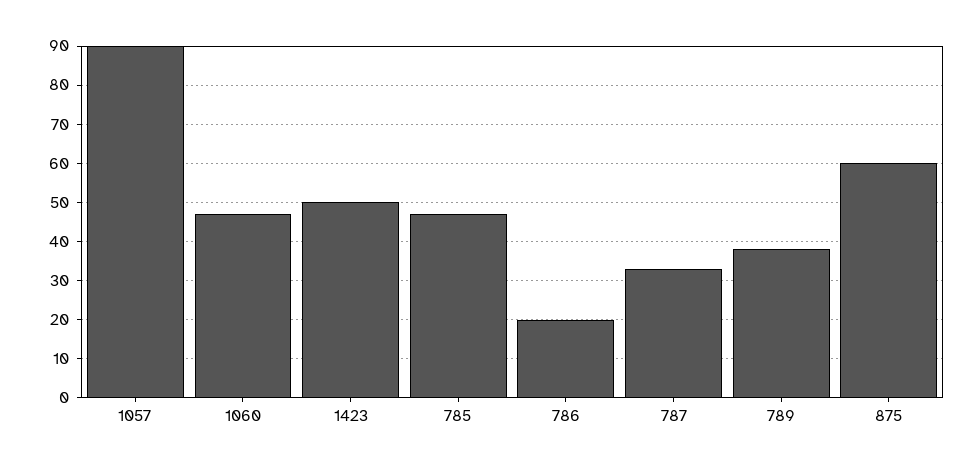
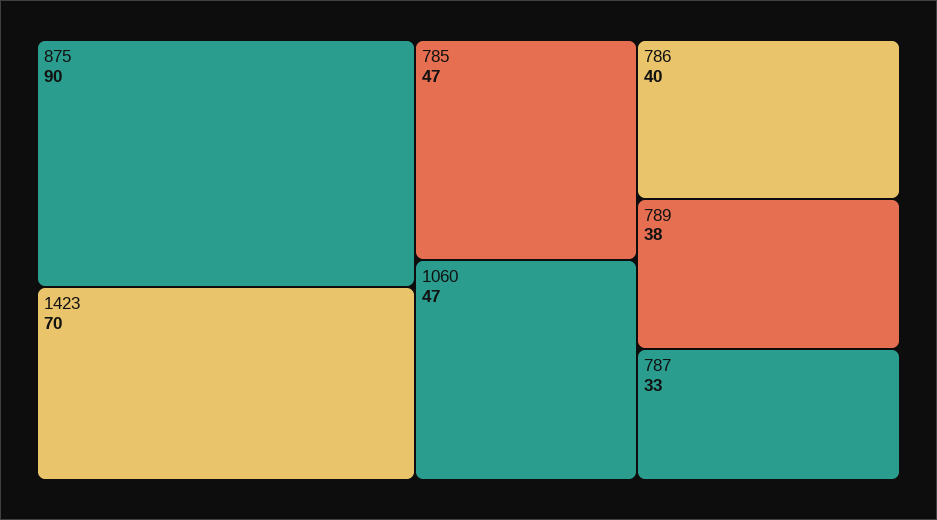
  {
-   "1057": 90,
    "1060": 47,
-   "1423": 50,
+   "1423": 70,
    "785": 47,
-   "786": 20,
+   "786": 40,
    "787": 33,
    "789": 38,
-   "875": 60
+   "875": 90
  }

